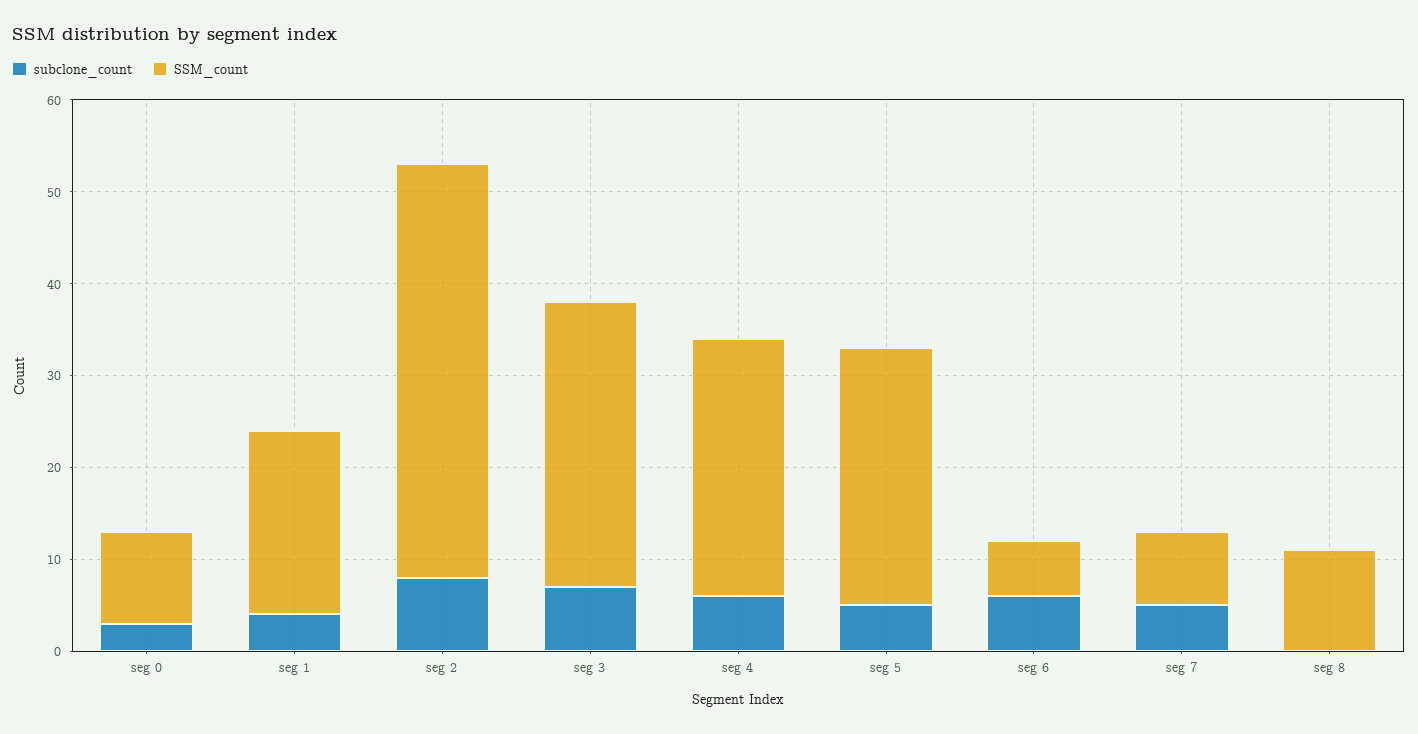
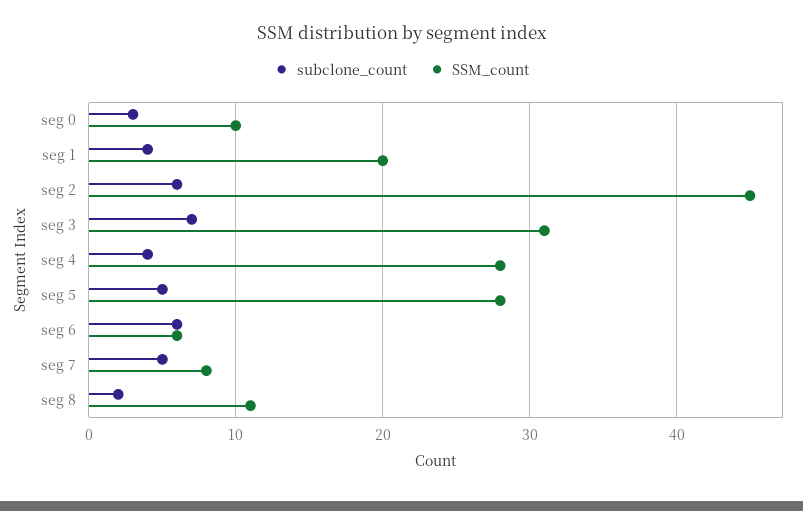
  {
    "subclone_count": {
      "seg 0": 3,
      "seg 1": 4,
-     "seg 2": 8,
+     "seg 2": 6,
      "seg 3": 7,
-     "seg 4": 6,
+     "seg 4": 4,
      "seg 5": 5,
      "seg 6": 6,
      "seg 7": 5,
-     "seg 8": 0
+     "seg 8": 2
    },
    "SSM_count": {
      "seg 0": 10,
      "seg 1": 20,
      "seg 2": 45,
      "seg 3": 31,
      "seg 4": 28,
      "seg 5": 28,
      "seg 6": 6,
      "seg 7": 8,
      "seg 8": 11
    }
  }

